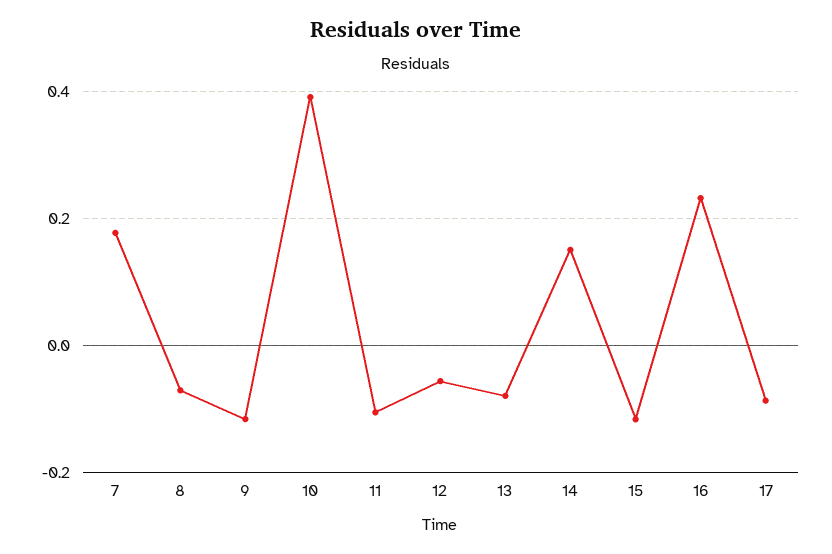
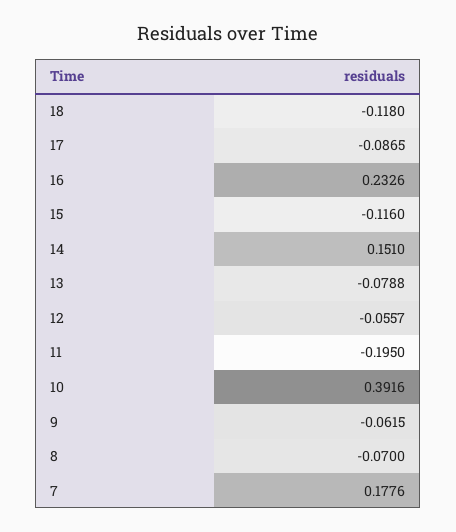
  {
    "7": 0.1776,
    "8": -0.07,
-   "9": -0.12,
+   "9": -0.0615,
    "10": 0.3916,
-   "11": -0.1,
+   "11": -0.195,
    "12": -0.0557,
    "13": -0.0788,
    "14": 0.151,
    "15": -0.116,
    "16": 0.2326,
-   "17": -0.0865
+   "17": -0.0865,
+   "18": -0.118
  }

